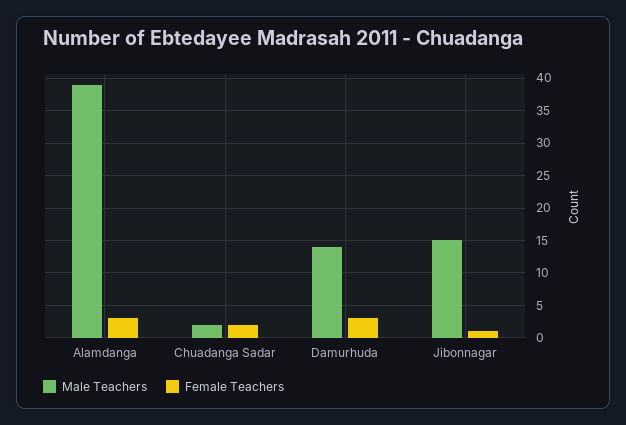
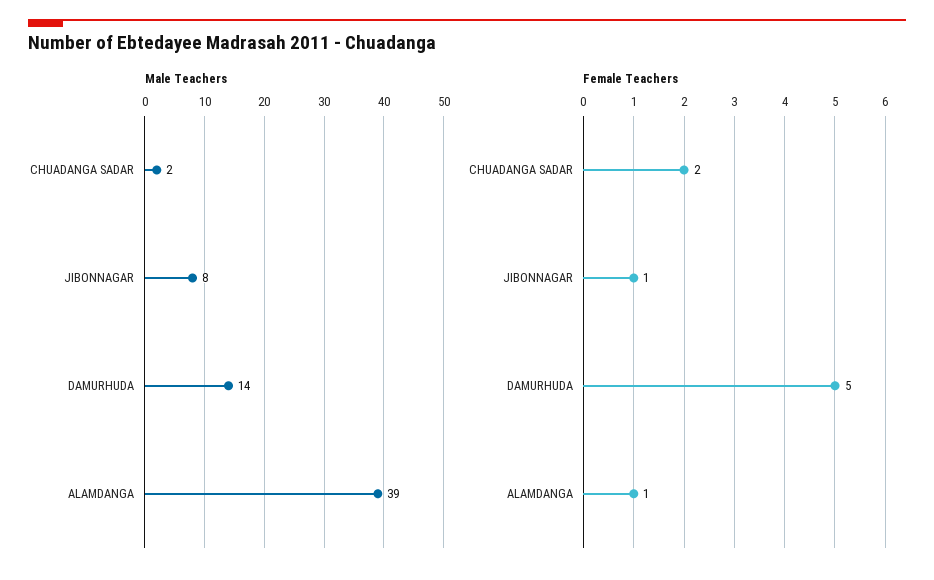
  {
    "Male Teachers": {
      "Alamdanga": 39,
      "Chuadanga Sadar": 2,
      "Damurhuda": 14,
-     "Jibonnagar": 15
+     "Jibonnagar": 8
    },
    "Female Teachers": {
-     "Alamdanga": 3,
+     "Alamdanga": 1,
      "Chuadanga Sadar": 2,
-     "Damurhuda": 3,
+     "Damurhuda": 5,
      "Jibonnagar": 1
    }
  }

